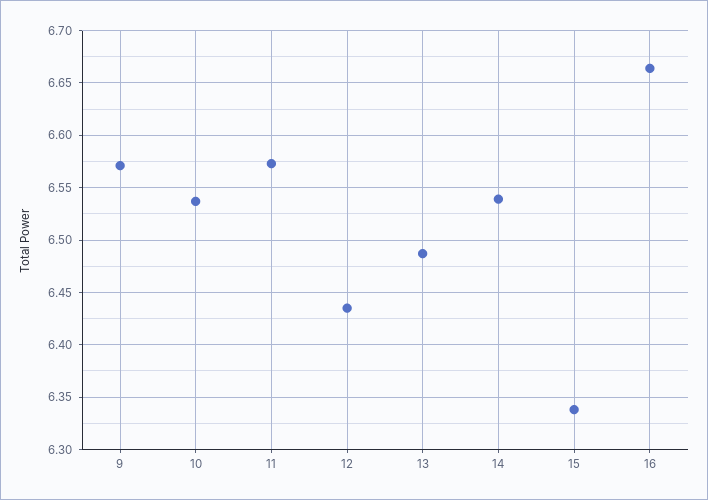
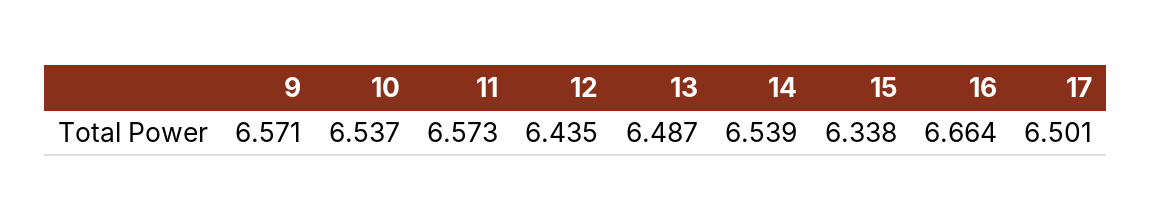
  {
    "9": 6.571,
    "10": 6.537,
    "11": 6.573,
    "12": 6.435,
    "13": 6.487,
    "14": 6.539,
    "15": 6.338,
-   "16": 6.664
+   "16": 6.664,
+   "17": 6.501
  }

